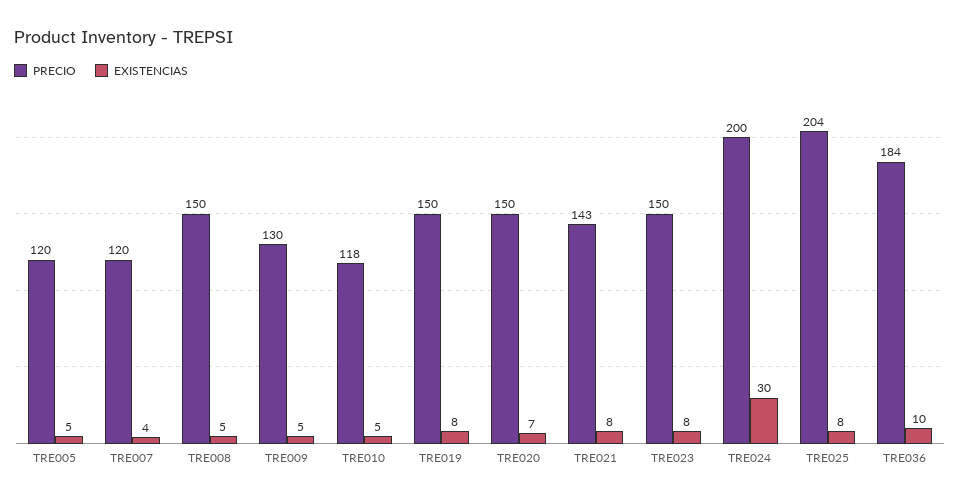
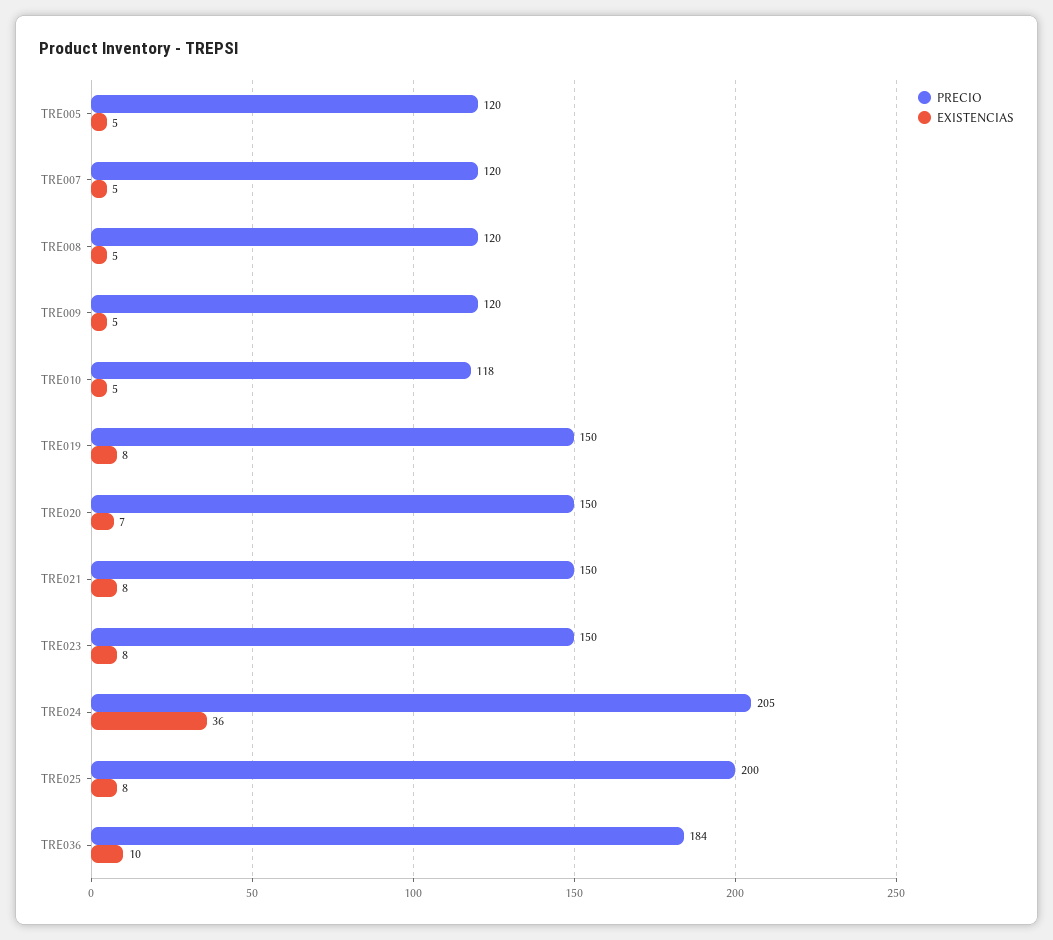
  {
    "PRECIO": {
      "TRE005": 120,
      "TRE007": 120,
-     "TRE008": 150,
+     "TRE008": 120,
-     "TRE009": 130,
+     "TRE009": 120,
      "TRE010": 118,
      "TRE019": 150,
      "TRE020": 150,
-     "TRE021": 143,
+     "TRE021": 150,
      "TRE023": 150,
-     "TRE024": 200,
+     "TRE024": 205,
-     "TRE025": 204,
+     "TRE025": 200,
      "TRE036": 184
    },
    "EXISTENCIAS": {
      "TRE005": 5,
-     "TRE007": 4,
+     "TRE007": 5,
      "TRE008": 5,
      "TRE009": 5,
      "TRE010": 5,
      "TRE019": 8,
      "TRE020": 7,
      "TRE021": 8,
      "TRE023": 8,
-     "TRE024": 30,
+     "TRE024": 36,
      "TRE025": 8,
      "TRE036": 10
    }
  }

